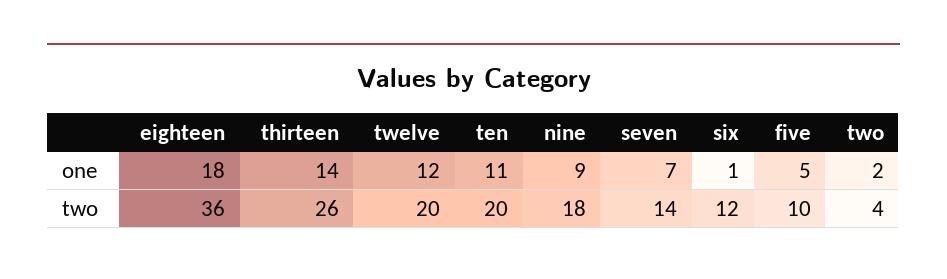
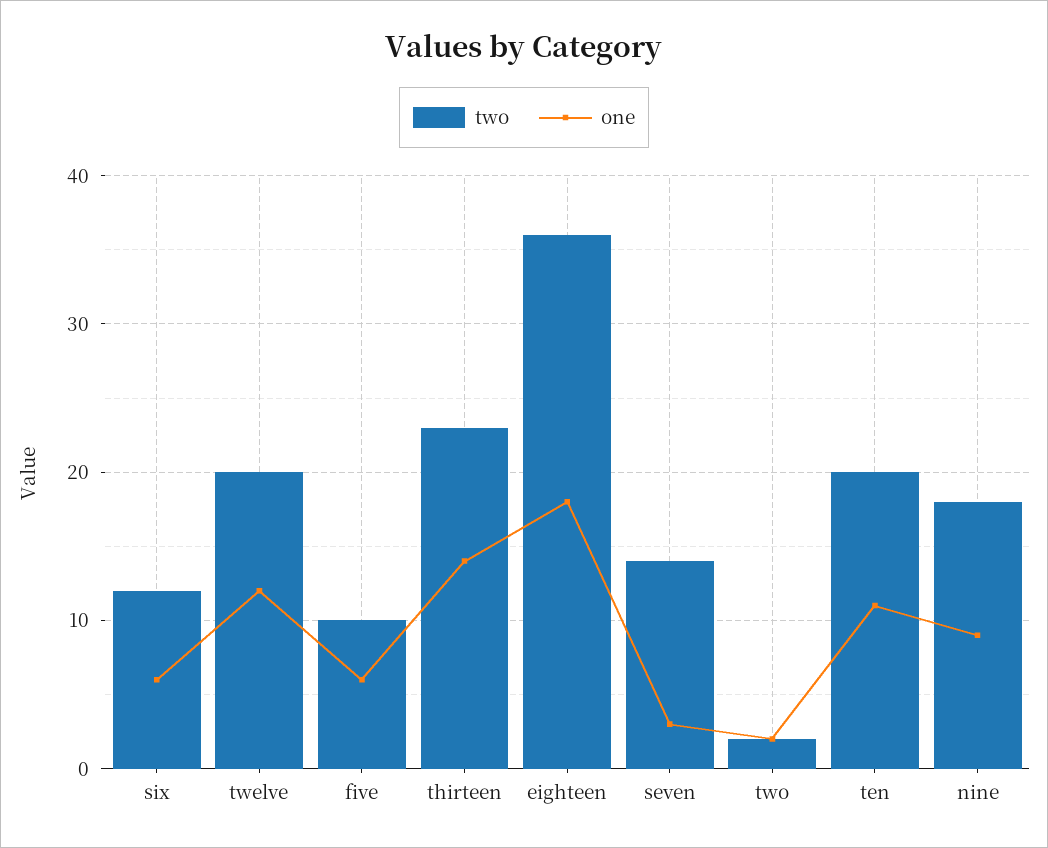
  {
    "one": {
      "eighteen": 18,
      "thirteen": 14,
      "twelve": 12,
      "ten": 11,
      "nine": 9,
-     "seven": 7,
+     "seven": 3,
-     "six": 1,
+     "six": 6,
-     "five": 5,
+     "five": 6,
      "two": 2
    },
    "two": {
      "eighteen": 36,
-     "thirteen": 26,
+     "thirteen": 23,
      "twelve": 20,
      "ten": 20,
      "nine": 18,
      "seven": 14,
      "six": 12,
      "five": 10,
-     "two": 4
+     "two": 2
    }
  }

